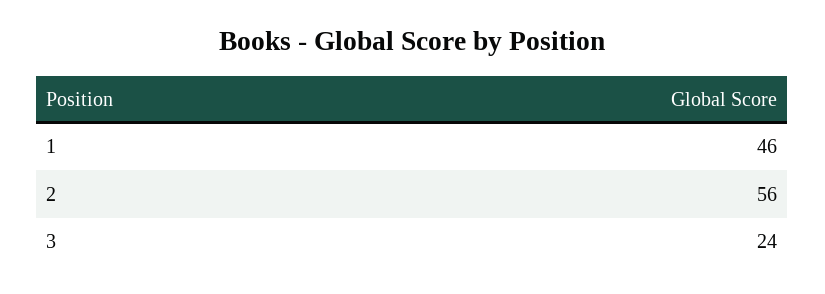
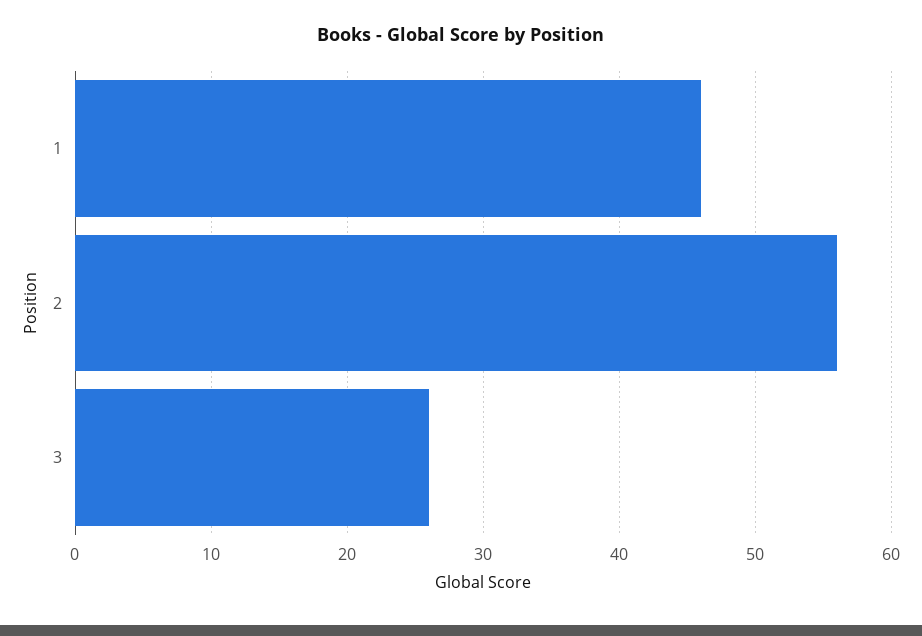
  {
    "1": 46,
    "2": 56,
-   "3": 24
+   "3": 26
  }

